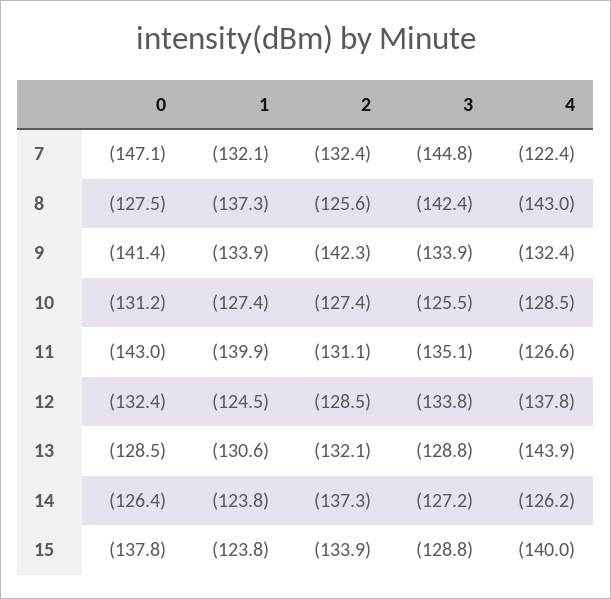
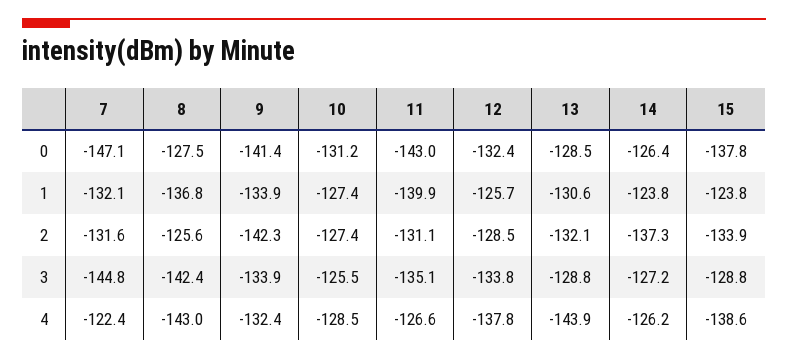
  {
    "0": {
      "7": -147.1,
      "8": -127.5,
      "9": -141.4,
      "10": -131.2,
      "11": -143,
      "12": -132.4,
      "13": -128.5,
      "14": -126.4,
      "15": -137.8
    },
    "1": {
      "7": -132.1,
-     "8": -137.3,
+     "8": -136.8,
      "9": -133.9,
      "10": -127.4,
      "11": -139.9,
-     "12": -124.5,
+     "12": -125.7,
      "13": -130.6,
      "14": -123.8,
      "15": -123.8
    },
    "2": {
-     "7": -132.4,
+     "7": -131.6,
      "8": -125.6,
      "9": -142.3,
      "10": -127.4,
      "11": -131.1,
      "12": -128.5,
      "13": -132.1,
      "14": -137.3,
      "15": -133.9
    },
    "3": {
      "7": -144.8,
      "8": -142.4,
      "9": -133.9,
      "10": -125.5,
      "11": -135.1,
      "12": -133.8,
      "13": -128.8,
      "14": -127.2,
      "15": -128.8
    },
    "4": {
      "7": -122.4,
      "8": -143,
      "9": -132.4,
      "10": -128.5,
      "11": -126.6,
      "12": -137.8,
      "13": -143.9,
      "14": -126.2,
-     "15": -140
+     "15": -138.6
    }
  }

